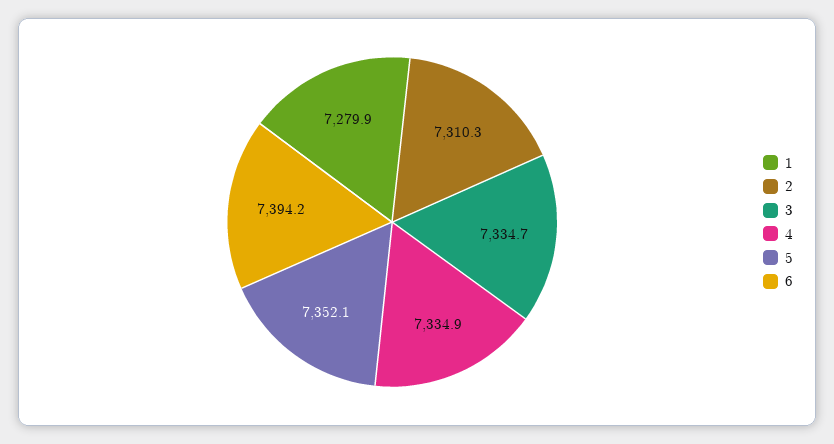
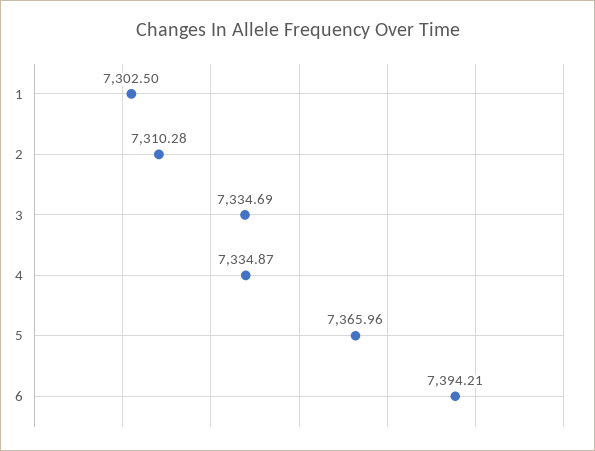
  {
-   "1": 7279.9,
+   "1": 7302.5,
    "2": 7310.28,
    "3": 7334.69,
    "4": 7334.87,
-   "5": 7352.1,
+   "5": 7365.96,
    "6": 7394.21
  }

